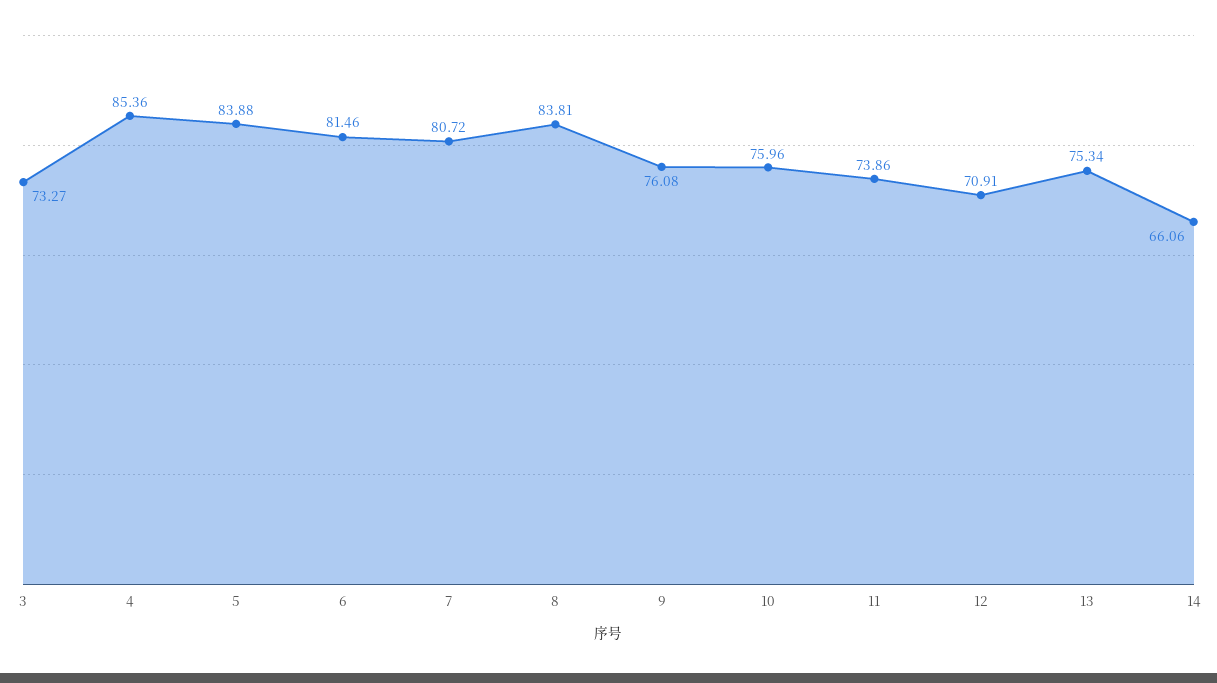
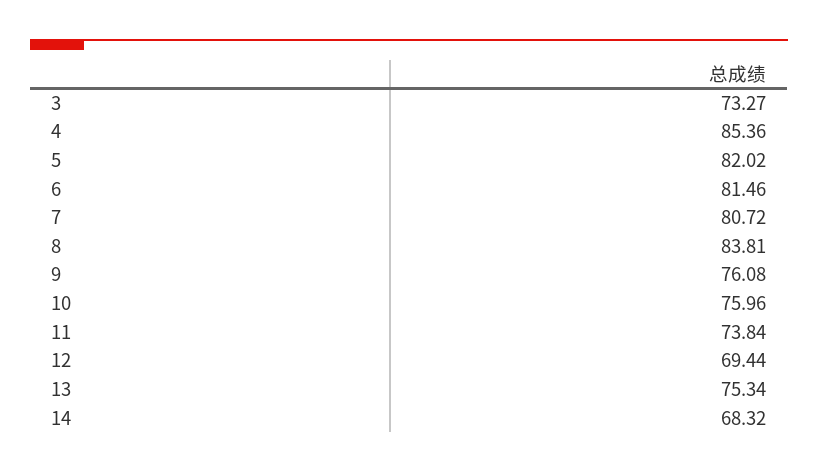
  {
    "3": 73.27,
    "4": 85.36,
-   "5": 83.88,
+   "5": 82.02,
    "6": 81.46,
    "7": 80.72,
    "8": 83.81,
    "9": 76.08,
    "10": 75.96,
-   "11": 73.86,
+   "11": 73.84,
-   "12": 70.91,
+   "12": 69.44,
    "13": 75.34,
-   "14": 66.06
+   "14": 68.32
  }

